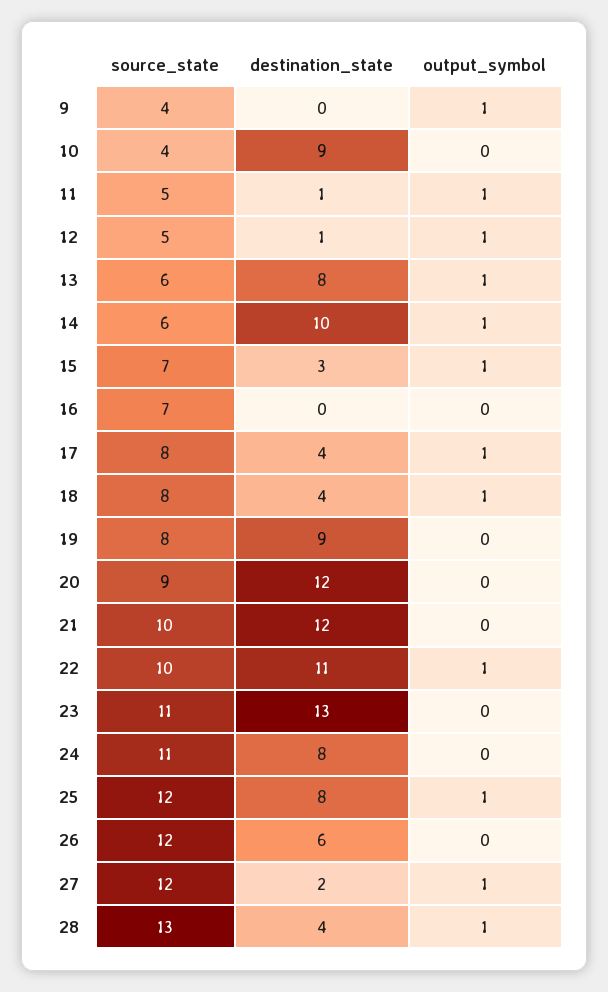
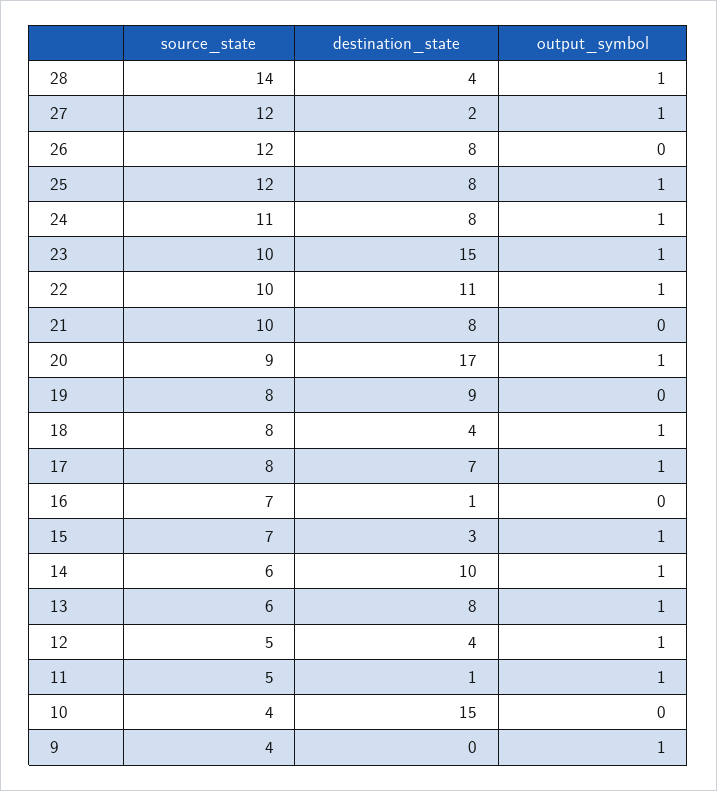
  {
    "source_state": {
      "9": 4,
      "10": 4,
      "11": 5,
      "12": 5,
      "13": 6,
      "14": 6,
      "15": 7,
      "16": 7,
      "17": 8,
      "18": 8,
      "19": 8,
      "20": 9,
      "21": 10,
      "22": 10,
-     "23": 11,
+     "23": 10,
      "24": 11,
      "25": 12,
      "26": 12,
      "27": 12,
-     "28": 13
+     "28": 14
    },
    "destination_state": {
      "9": 0,
-     "10": 9,
+     "10": 15,
      "11": 1,
-     "12": 1,
+     "12": 4,
      "13": 8,
      "14": 10,
      "15": 3,
-     "16": 0,
+     "16": 1,
-     "17": 4,
+     "17": 7,
      "18": 4,
      "19": 9,
-     "20": 12,
+     "20": 17,
-     "21": 12,
+     "21": 8,
      "22": 11,
-     "23": 13,
+     "23": 15,
      "24": 8,
      "25": 8,
-     "26": 6,
+     "26": 8,
      "27": 2,
      "28": 4
    },
    "output_symbol": {
      "9": 1,
      "10": 0,
      "11": 1,
      "12": 1,
      "13": 1,
      "14": 1,
      "15": 1,
      "16": 0,
      "17": 1,
      "18": 1,
      "19": 0,
-     "20": 0,
+     "20": 1,
      "21": 0,
      "22": 1,
-     "23": 0,
+     "23": 1,
-     "24": 0,
+     "24": 1,
      "25": 1,
      "26": 0,
      "27": 1,
      "28": 1
    }
  }

